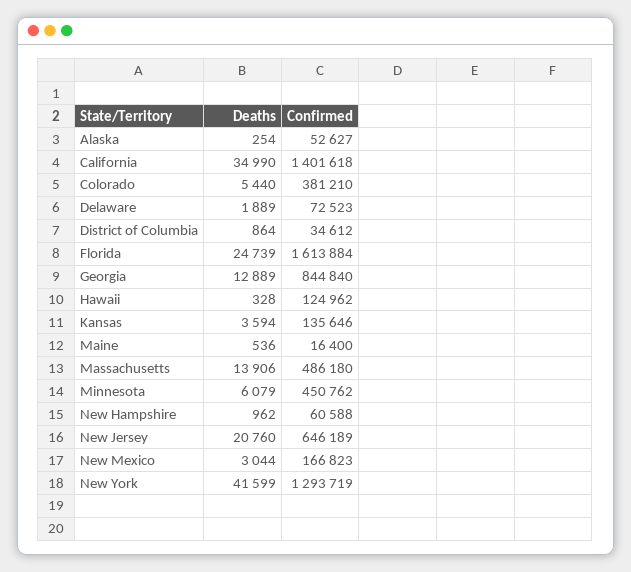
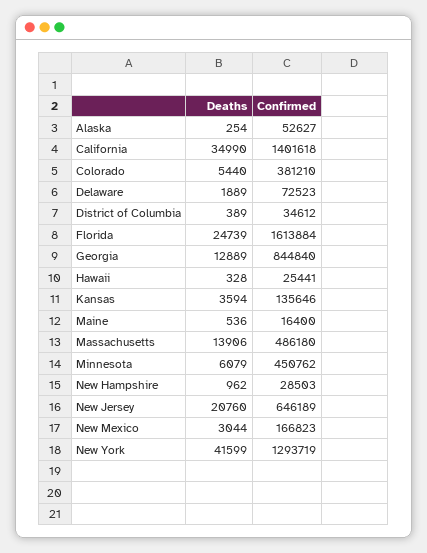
  {
    "Deaths": {
      "Alaska": 254,
      "California": 34990,
      "Colorado": 5440,
      "Delaware": 1889,
-     "District of Columbia": 864,
+     "District of Columbia": 389,
      "Florida": 24739,
      "Georgia": 12889,
      "Hawaii": 328,
      "Kansas": 3594,
      "Maine": 536,
      "Massachusetts": 13906,
      "Minnesota": 6079,
      "New Hampshire": 962,
      "New Jersey": 20760,
      "New Mexico": 3044,
      "New York": 41599
    },
    "Confirmed": {
      "Alaska": 52627,
      "California": 1401618,
      "Colorado": 381210,
      "Delaware": 72523,
      "District of Columbia": 34612,
      "Florida": 1613884,
      "Georgia": 844840,
-     "Hawaii": 124962,
+     "Hawaii": 25441,
      "Kansas": 135646,
      "Maine": 16400,
      "Massachusetts": 486180,
      "Minnesota": 450762,
-     "New Hampshire": 60588,
+     "New Hampshire": 28503,
      "New Jersey": 646189,
      "New Mexico": 166823,
      "New York": 1293719
    }
  }

